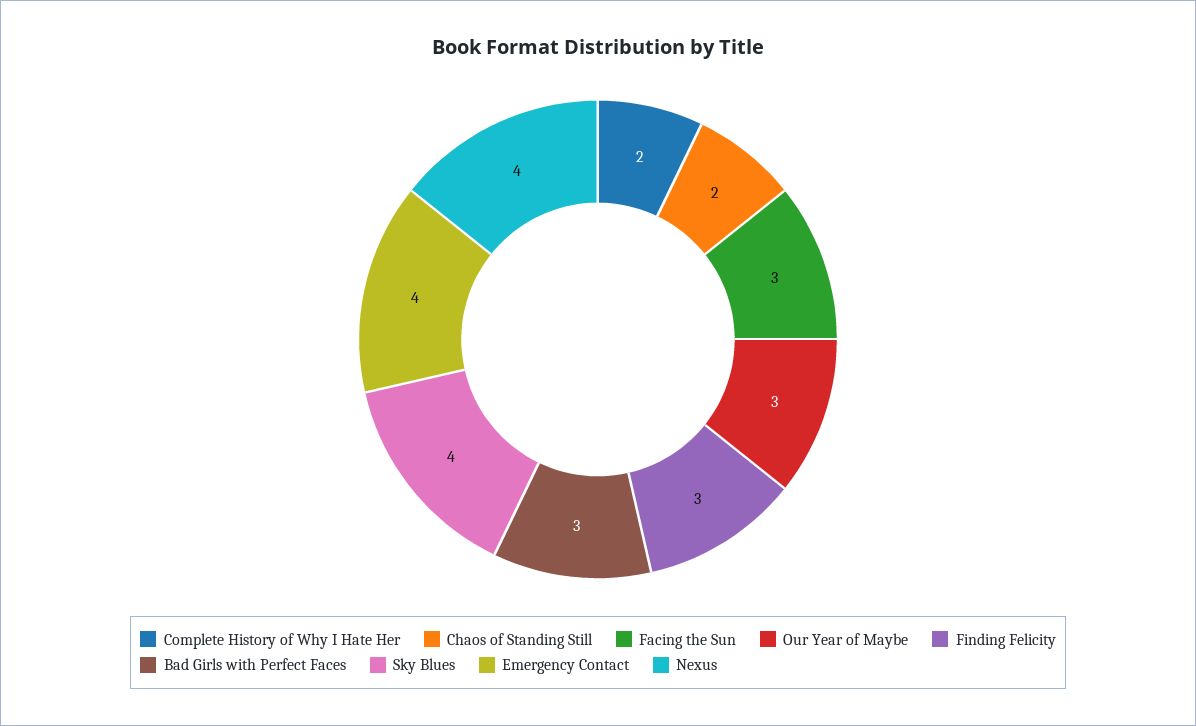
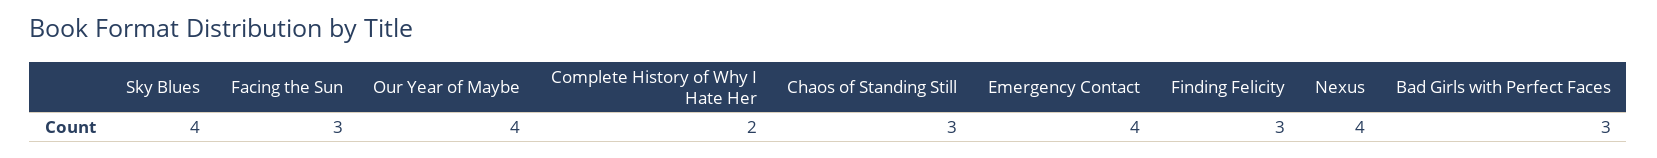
  {
    "Complete History of Why I Hate Her": 2,
-   "Chaos of Standing Still": 2,
+   "Chaos of Standing Still": 3,
    "Facing the Sun": 3,
-   "Our Year of Maybe": 3,
+   "Our Year of Maybe": 4,
    "Finding Felicity": 3,
    "Bad Girls with Perfect Faces": 3,
    "Sky Blues": 4,
    "Emergency Contact": 4,
    "Nexus": 4
  }

